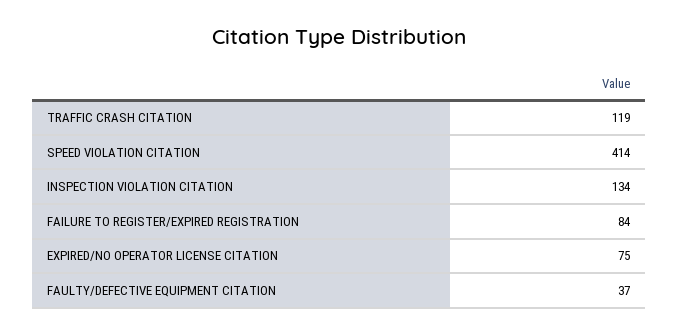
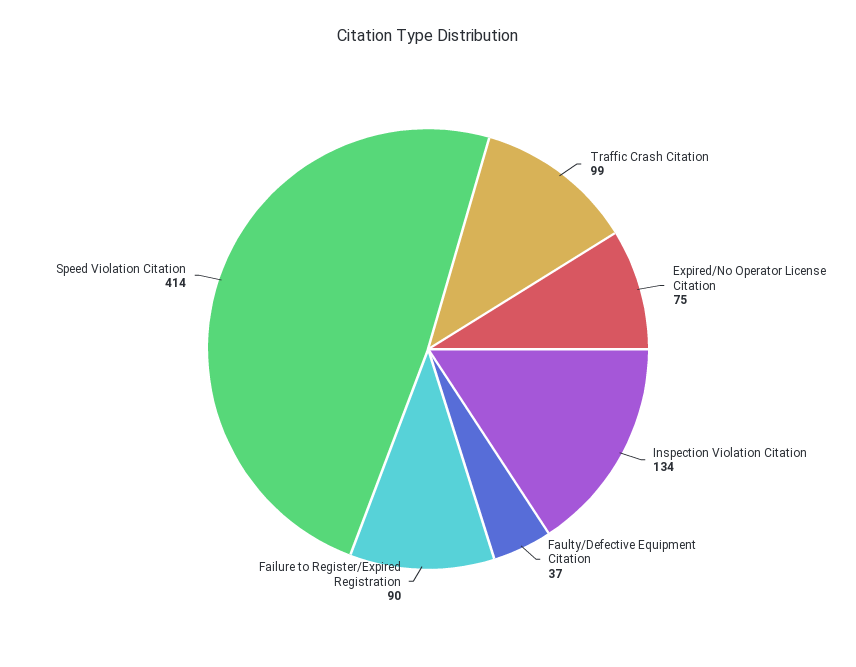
  {
-   "TRAFFIC CRASH CITATION": 119,
+   "TRAFFIC CRASH CITATION": 99,
    "SPEED VIOLATION CITATION": 414,
    "INSPECTION VIOLATION CITATION": 134,
-   "FAILURE TO REGISTER/EXPIRED REGISTRATION": 84,
+   "FAILURE TO REGISTER/EXPIRED REGISTRATION": 90,
    "EXPIRED/NO OPERATOR LICENSE CITATION": 75,
    "FAULTY/DEFECTIVE EQUIPMENT CITATION": 37
  }

